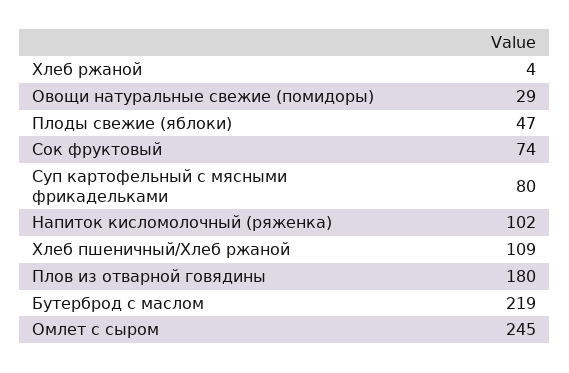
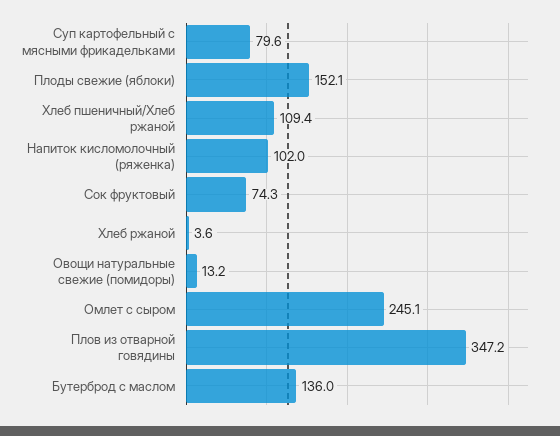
  {
    "Хлеб ржаной": 3.6,
-   "Овощи натуральные свежие (помидоры)": 29,
+   "Овощи натуральные свежие (помидоры)": 13.2,
-   "Плоды свежие (яблоки)": 47,
+   "Плоды свежие (яблоки)": 152.1,
    "Сок фруктовый": 74.3,
    "Суп картофельный с мясными фрикадельками": 79.6,
    "Напиток кисломолочный (ряженка)": 102,
    "Хлеб пшеничный/Хлеб ржаной": 109.4,
-   "Плов из отварной говядины": 180,
+   "Плов из отварной говядины": 347.2,
-   "Бутерброд с маслом": 219,
+   "Бутерброд с маслом": 136,
    "Омлет с сыром": 245.1
  }

